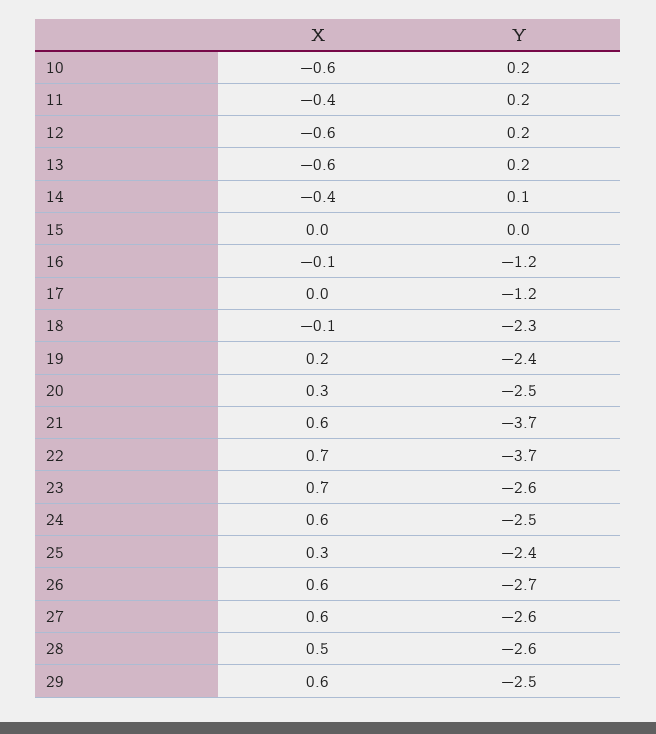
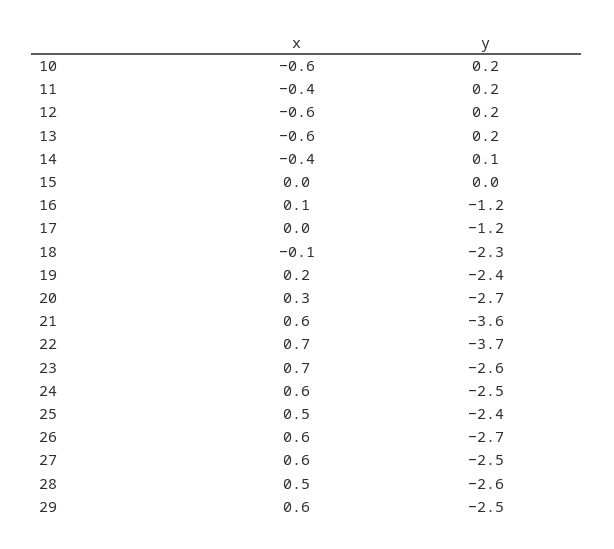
  {
    "X": {
      "10": -0.6,
      "11": -0.4,
      "12": -0.6,
      "13": -0.6,
      "14": -0.4,
      "15": 0,
-     "16": -0.1,
+     "16": 0.1,
      "17": 0,
      "18": -0.1,
      "19": 0.2,
      "20": 0.3,
      "21": 0.6,
      "22": 0.7,
      "23": 0.7,
      "24": 0.6,
-     "25": 0.3,
+     "25": 0.5,
      "26": 0.6,
      "27": 0.6,
      "28": 0.5,
      "29": 0.6
    },
    "Y": {
      "10": 0.2,
      "11": 0.2,
      "12": 0.2,
      "13": 0.2,
      "14": 0.1,
      "15": 0,
      "16": -1.2,
      "17": -1.2,
      "18": -2.3,
      "19": -2.4,
-     "20": -2.5,
+     "20": -2.7,
-     "21": -3.7,
+     "21": -3.6,
      "22": -3.7,
      "23": -2.6,
      "24": -2.5,
      "25": -2.4,
      "26": -2.7,
-     "27": -2.6,
+     "27": -2.5,
      "28": -2.6,
      "29": -2.5
    }
  }

